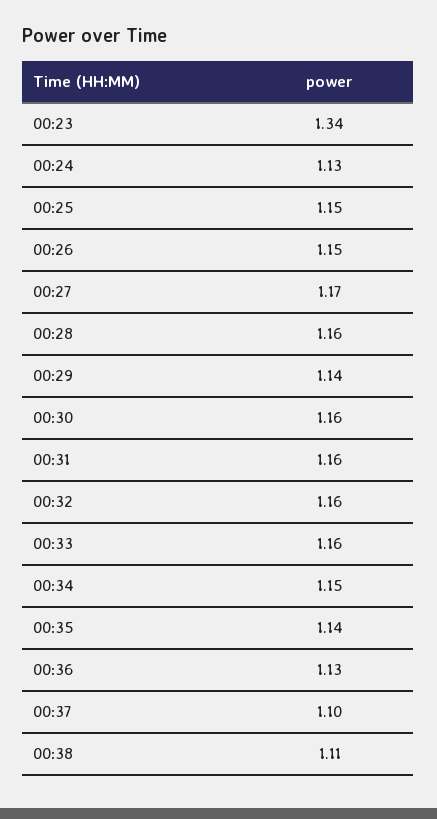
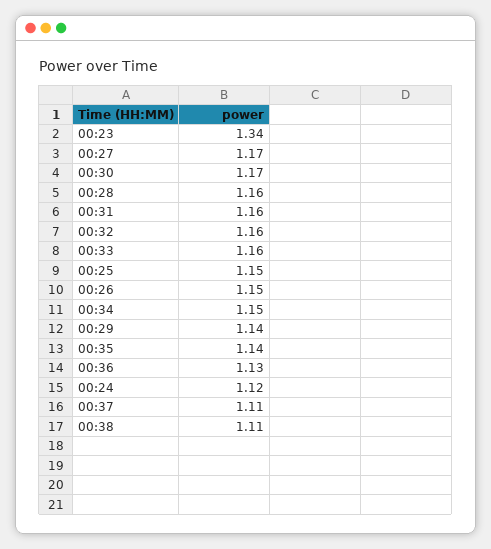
  {
    "00:23": 1.34,
-   "00:24": 1.13,
+   "00:24": 1.12,
    "00:25": 1.15,
    "00:26": 1.15,
    "00:27": 1.17,
    "00:28": 1.16,
    "00:29": 1.14,
-   "00:30": 1.16,
+   "00:30": 1.17,
    "00:31": 1.16,
    "00:32": 1.16,
    "00:33": 1.16,
    "00:34": 1.15,
    "00:35": 1.14,
    "00:36": 1.13,
-   "00:37": 1.1,
+   "00:37": 1.11,
    "00:38": 1.11
  }

